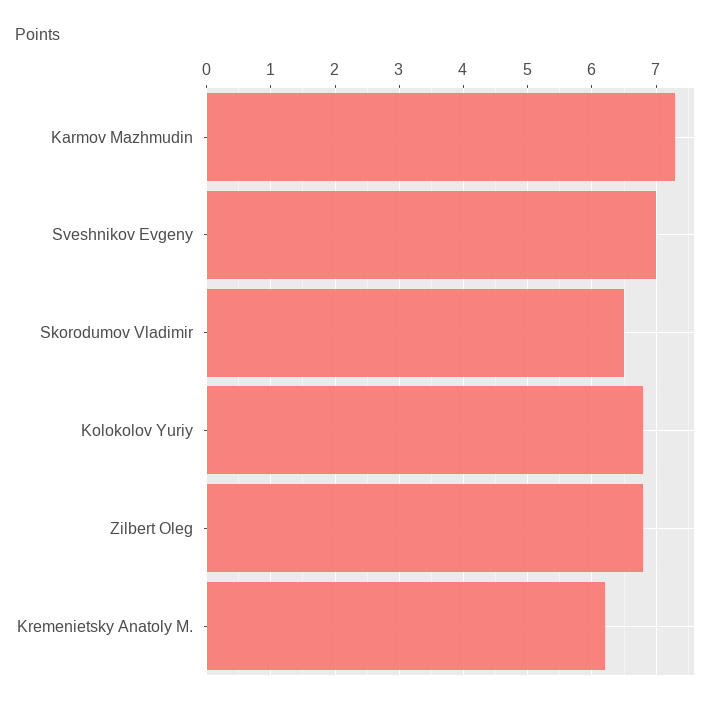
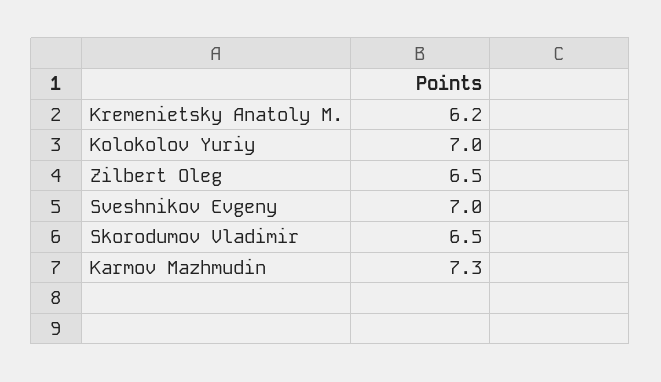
  {
    "Karmov Mazhmudin": 7.3,
    "Sveshnikov Evgeny": 7,
    "Skorodumov Vladimir": 6.5,
-   "Kolokolov Yuriy": 6.8,
+   "Kolokolov Yuriy": 7,
-   "Zilbert Oleg": 6.8,
+   "Zilbert Oleg": 6.5,
    "Kremenietsky Anatoly M.": 6.2
  }

